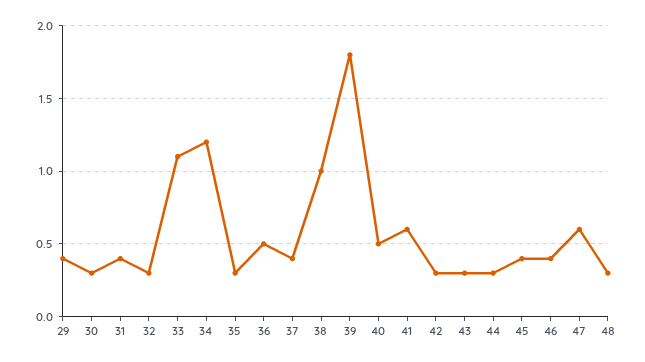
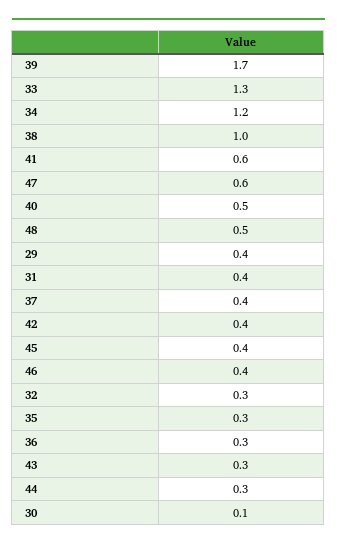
  {
    "29": 0.4,
-   "30": 0.3,
+   "30": 0.1,
    "31": 0.4,
    "32": 0.3,
-   "33": 1.1,
+   "33": 1.3,
    "34": 1.2,
    "35": 0.3,
-   "36": 0.5,
+   "36": 0.3,
    "37": 0.4,
    "38": 1,
-   "39": 1.8,
+   "39": 1.7,
    "40": 0.5,
    "41": 0.6,
-   "42": 0.3,
+   "42": 0.4,
    "43": 0.3,
    "44": 0.3,
    "45": 0.4,
    "46": 0.4,
    "47": 0.6,
-   "48": 0.3
+   "48": 0.5
  }

